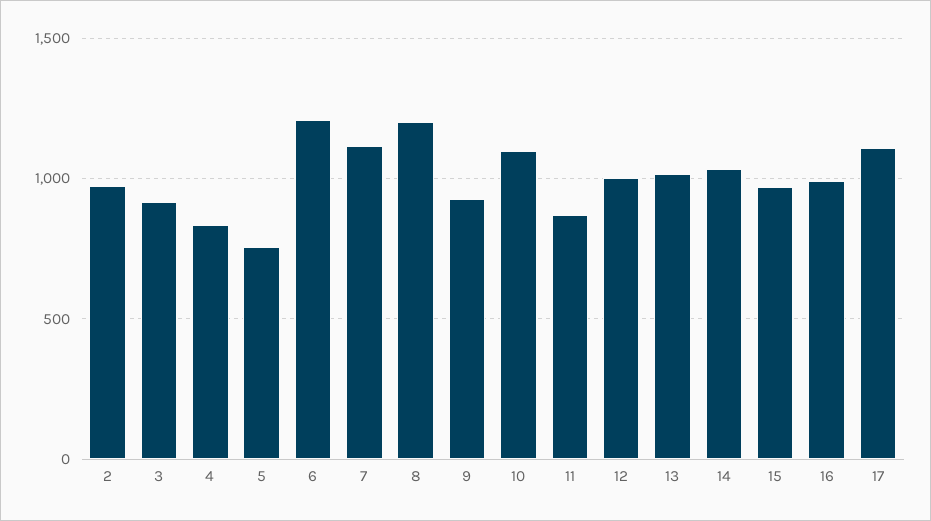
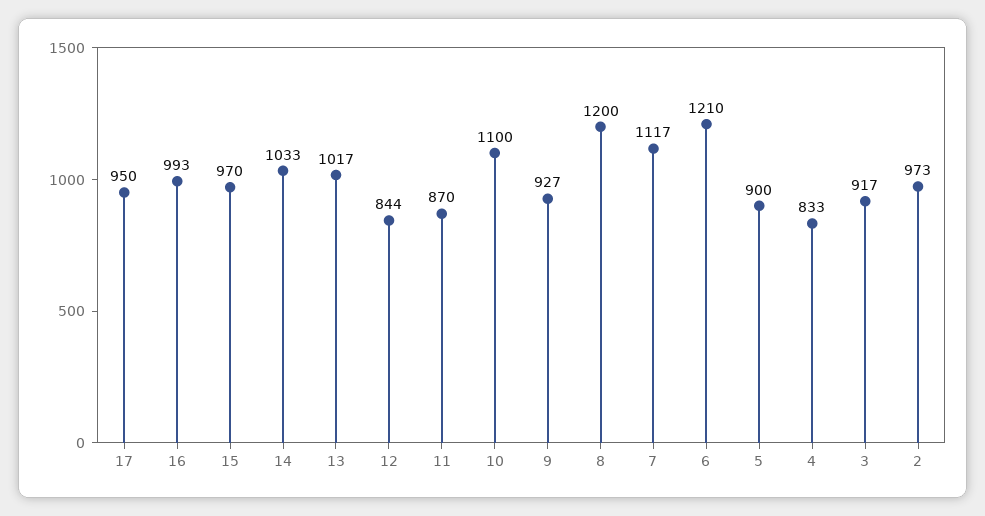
  {
    "2": 973,
    "3": 917,
    "4": 833,
-   "5": 750,
+   "5": 900,
    "6": 1210,
    "7": 1117,
    "8": 1200,
    "9": 927,
    "10": 1100,
    "11": 870,
-   "12": 1000,
+   "12": 844,
    "13": 1017,
    "14": 1033,
    "15": 970,
    "16": 993,
-   "17": 1100
+   "17": 950
  }

